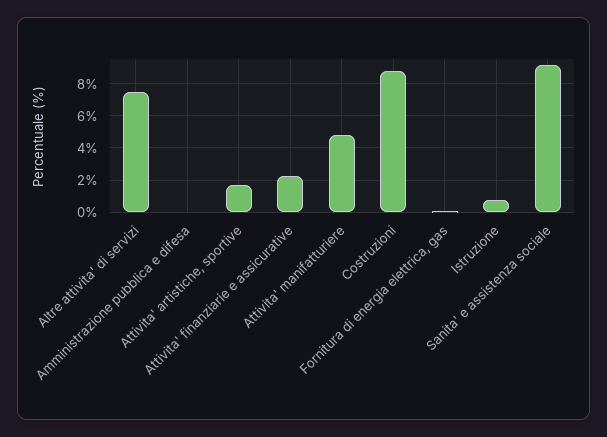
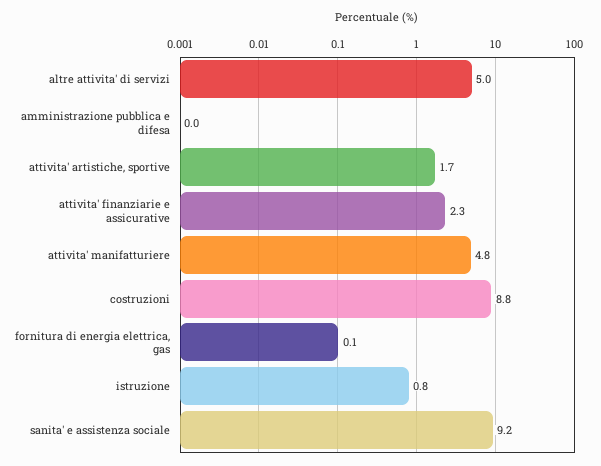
  {
-   "Altre attivita' di servizi": 7.5,
+   "Altre attivita' di servizi": 5,
    "Amministrazione pubblica e difesa": 0,
    "Attivita' artistiche, sportive": 1.7,
    "Attivita' finanziarie e assicurative": 2.3,
    "Attivita' manifatturiere": 4.8,
    "Costruzioni": 8.8,
    "Fornitura di energia elettrica, gas": 0.1,
    "Istruzione": 0.8,
    "Sanita' e assistenza sociale": 9.2
  }

